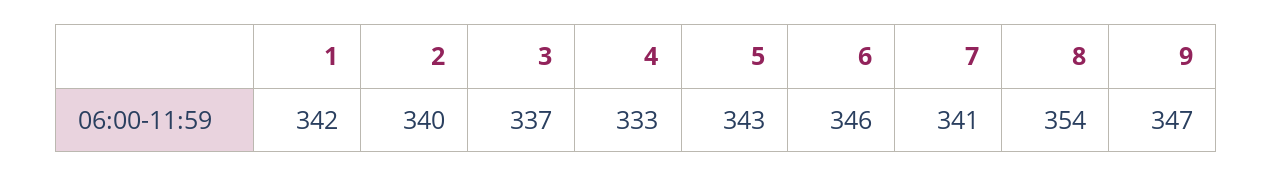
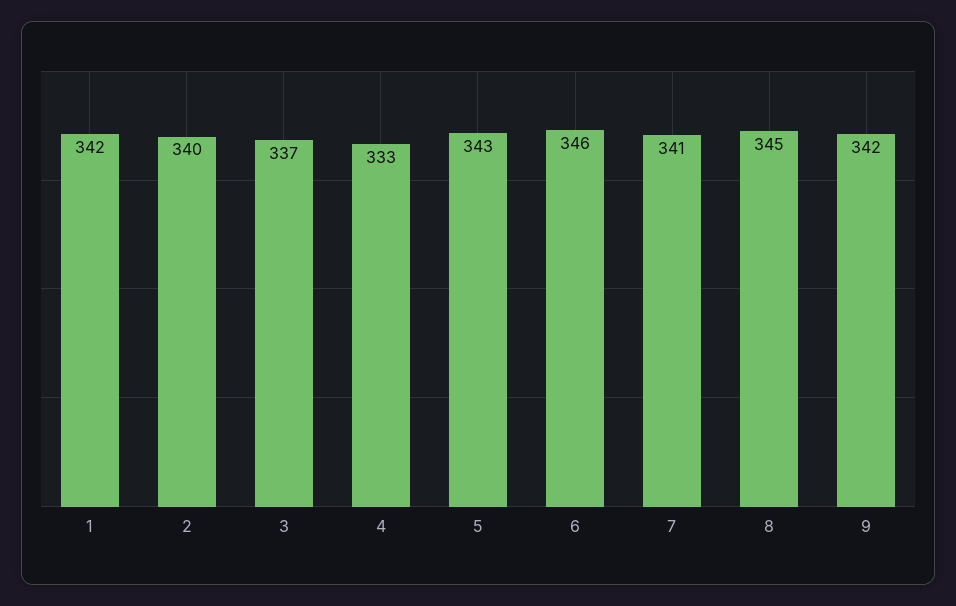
  {
    "1": 342,
    "2": 340,
    "3": 337,
    "4": 333,
    "5": 343,
    "6": 346,
    "7": 341,
-   "8": 354,
+   "8": 345,
-   "9": 347
+   "9": 342
  }

